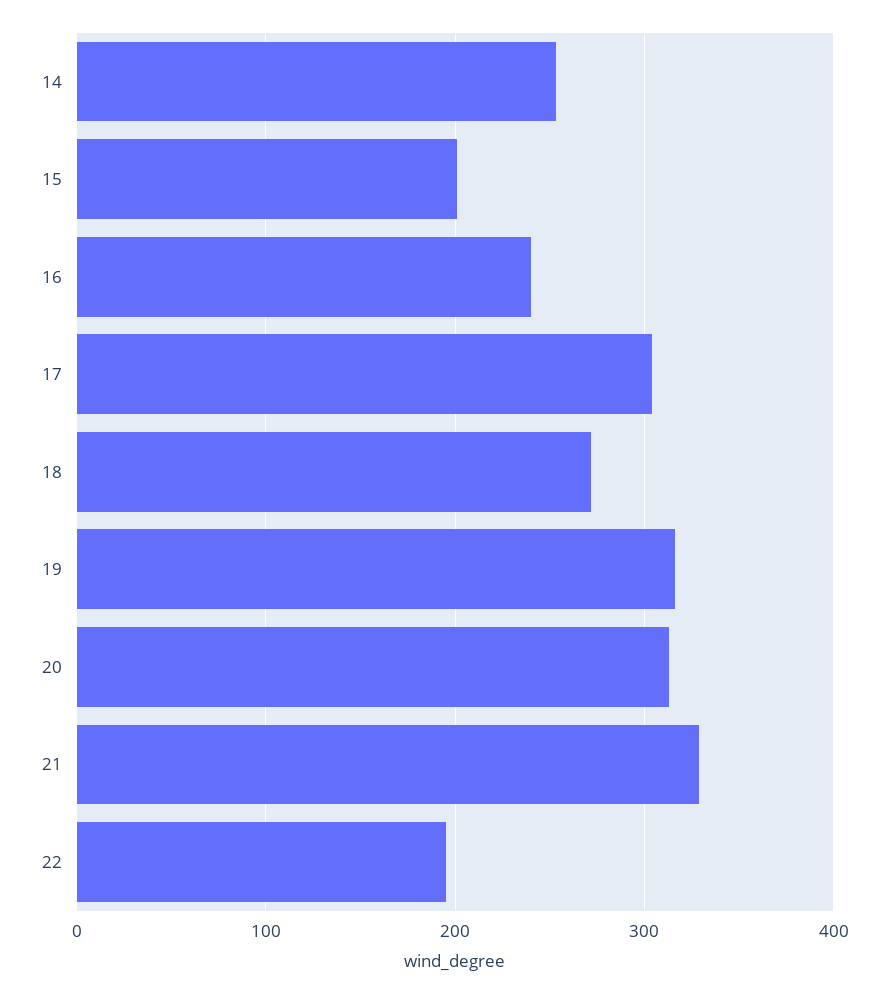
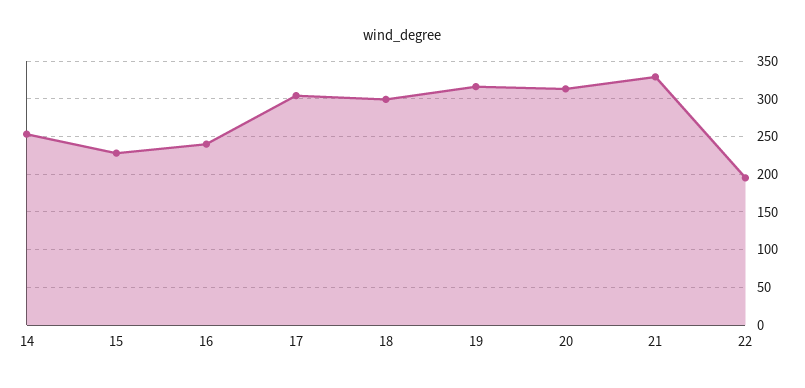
  {
    "14": 250,
-   "15": 200,
+   "15": 230,
    "16": 240,
    "17": 300,
-   "18": 270,
+   "18": 300,
    "19": 320,
    "20": 310,
    "21": 330,
    "22": 200
  }

